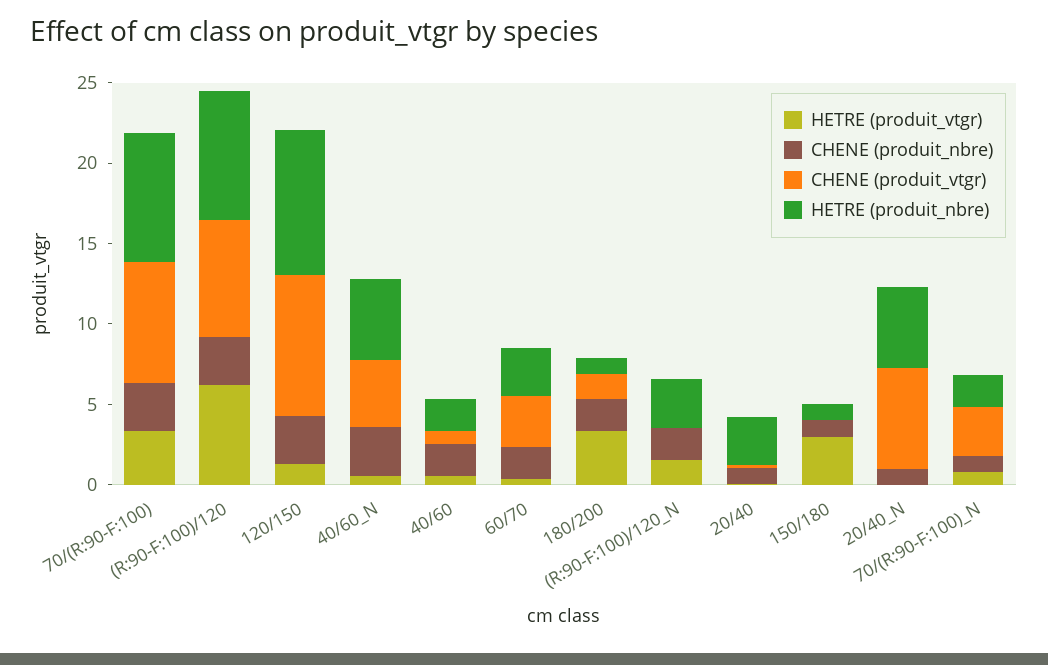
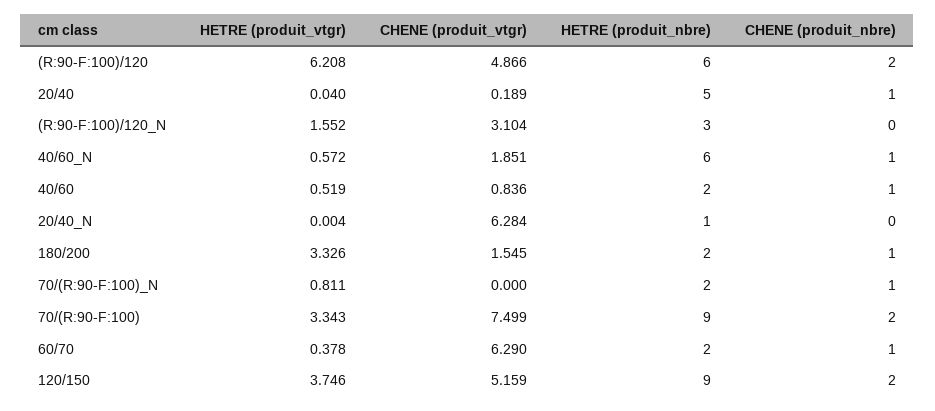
  {
    "HETRE (produit_vtgr)": {
      "70/(R:90-F:100)": 3.343,
      "(R:90-F:100)/120": 6.208,
-     "120/150": 1,
+     "120/150": 3.746,
      "40/60_N": 0.572,
      "40/60": 0.519,
      "60/70": 0.378,
      "180/200": 3.326,
      "(R:90-F:100)/120_N": 1.552,
      "20/40": 0.04,
-     "150/180": 3,
      "20/40_N": 0.004,
      "70/(R:90-F:100)_N": 0.811
    },
    "CHENE (produit_nbre)": {
-     "70/(R:90-F:100)": 3,
+     "70/(R:90-F:100)": 2,
-     "(R:90-F:100)/120": 3,
+     "(R:90-F:100)/120": 2,
-     "120/150": 3,
+     "120/150": 2,
-     "40/60_N": 3,
+     "40/60_N": 1,
-     "40/60": 2,
+     "40/60": 1,
-     "60/70": 2,
+     "60/70": 1,
-     "180/200": 2,
+     "180/200": 1,
-     "(R:90-F:100)/120_N": 2,
+     "(R:90-F:100)/120_N": 0,
      "20/40": 1,
-     "150/180": 1,
-     "20/40_N": 1,
+     "20/40_N": 0,
      "70/(R:90-F:100)_N": 1
    },
    "CHENE (produit_vtgr)": {
      "70/(R:90-F:100)": 7.499,
-     "(R:90-F:100)/120": 7,
+     "(R:90-F:100)/120": 4.866,
-     "120/150": 9,
+     "120/150": 5.159,
-     "40/60_N": 4,
+     "40/60_N": 1.851,
      "40/60": 0.836,
-     "60/70": 3,
+     "60/70": 6.29,
      "180/200": 1.545,
-     "(R:90-F:100)/120_N": 0,
+     "(R:90-F:100)/120_N": 3.104,
      "20/40": 0.189,
-     "150/180": 0,
      "20/40_N": 6.284,
-     "70/(R:90-F:100)_N": 3
+     "70/(R:90-F:100)_N": 0
    },
    "HETRE (produit_nbre)": {
-     "70/(R:90-F:100)": 8,
+     "70/(R:90-F:100)": 9,
-     "(R:90-F:100)/120": 8,
+     "(R:90-F:100)/120": 6,
      "120/150": 9,
-     "40/60_N": 5,
+     "40/60_N": 6,
      "40/60": 2,
-     "60/70": 3,
+     "60/70": 2,
-     "180/200": 1,
+     "180/200": 2,
      "(R:90-F:100)/120_N": 3,
-     "20/40": 3,
+     "20/40": 5,
-     "150/180": 1,
-     "20/40_N": 5,
+     "20/40_N": 1,
      "70/(R:90-F:100)_N": 2
    }
  }

